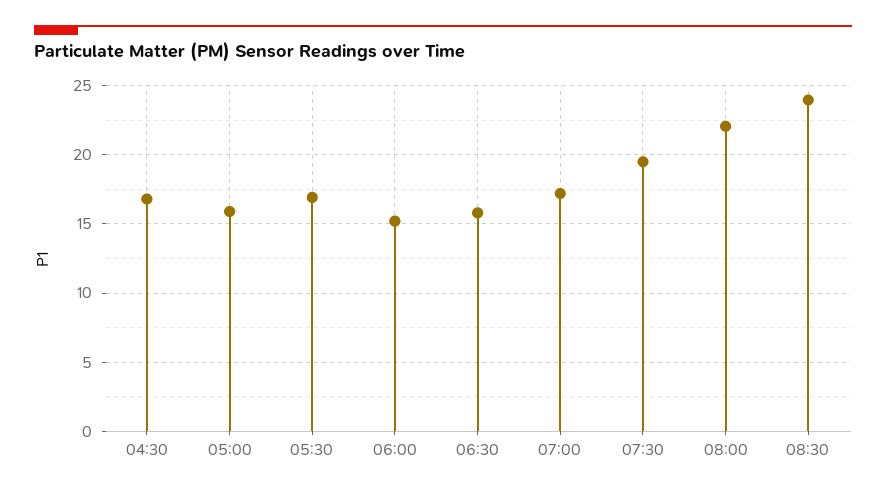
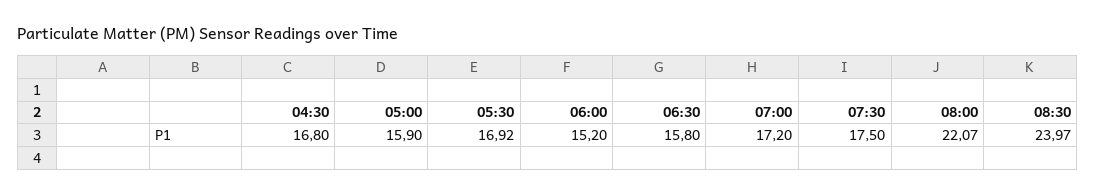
  {
    "04:30": 16.8,
    "05:00": 15.9,
    "05:30": 16.92,
    "06:00": 15.2,
    "06:30": 15.8,
    "07:00": 17.2,
-   "07:30": 19.5,
+   "07:30": 17.5,
    "08:00": 22.07,
    "08:30": 23.97
  }

